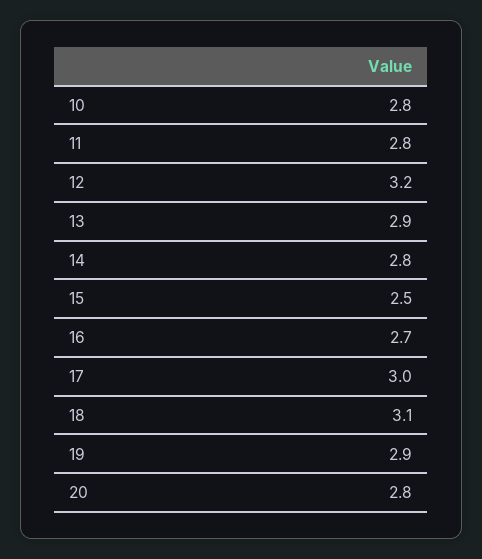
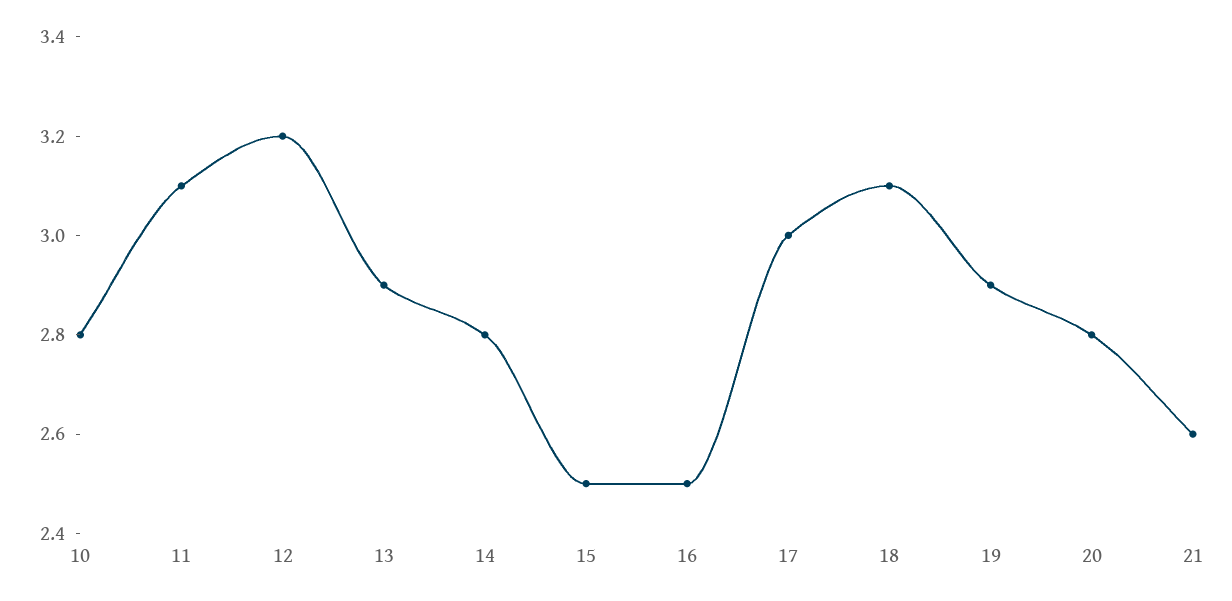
  {
    "10": 2.8,
-   "11": 2.8,
+   "11": 3.1,
    "12": 3.2,
    "13": 2.9,
    "14": 2.8,
    "15": 2.5,
-   "16": 2.7,
+   "16": 2.5,
    "17": 3,
    "18": 3.1,
    "19": 2.9,
-   "20": 2.8
+   "20": 2.8,
+   "21": 2.6
  }

